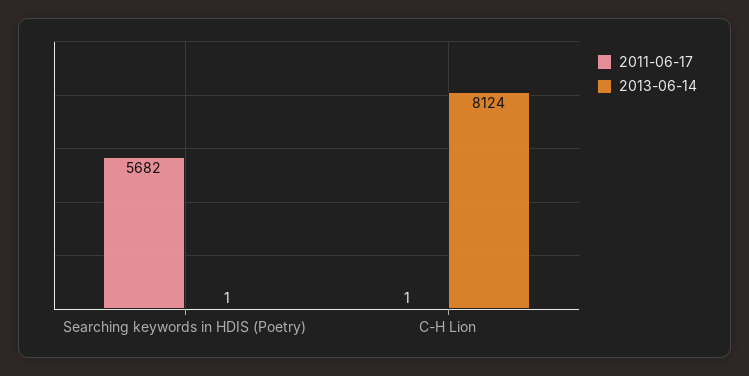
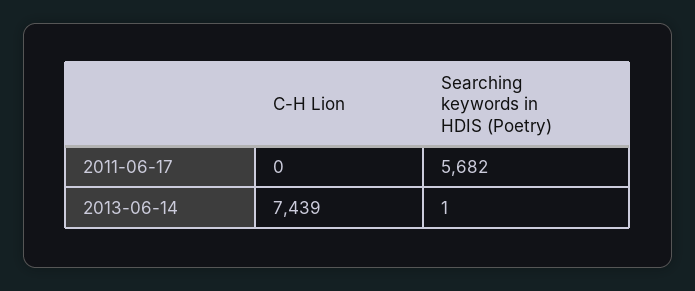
  {
    "2011-06-17": {
      "Searching keywords in HDIS (Poetry)": 5682,
-     "C-H Lion": 1
+     "C-H Lion": 0
    },
    "2013-06-14": {
      "Searching keywords in HDIS (Poetry)": 1,
-     "C-H Lion": 8124
+     "C-H Lion": 7439
    }
  }

